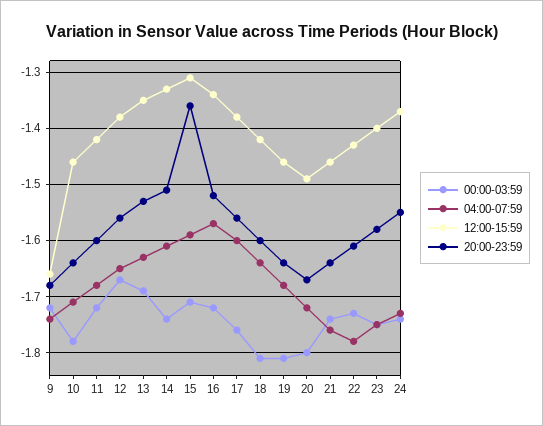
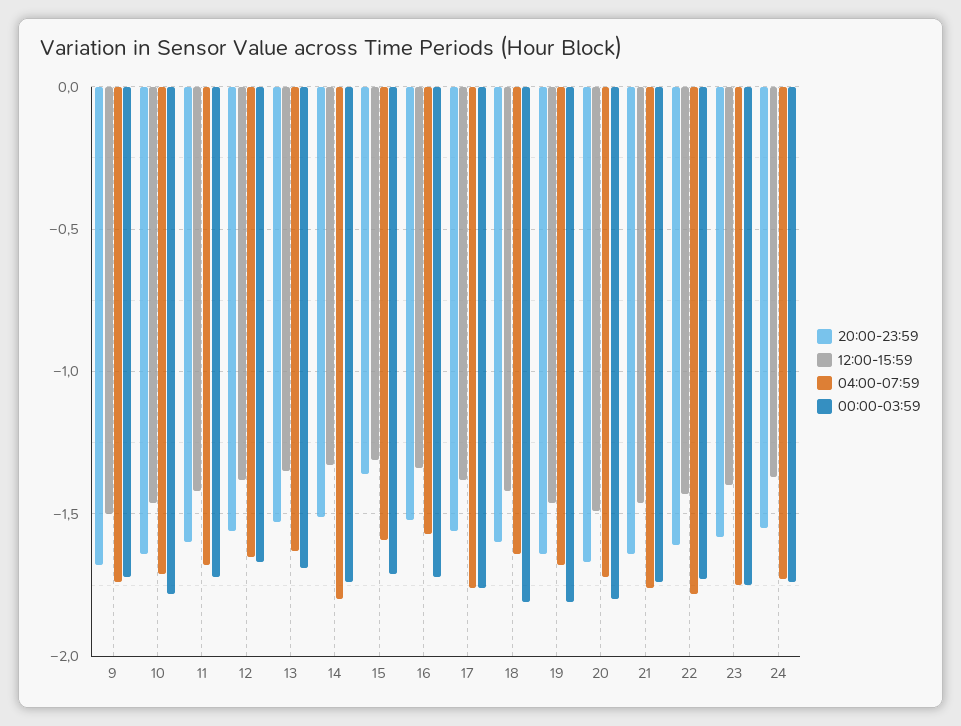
  {
    "00:00-03:59": {
      "9": -1.7,
      "10": -1.8,
      "11": -1.7,
      "12": -1.65,
      "13": -1.7,
      "14": -1.75,
      "15": -1.7,
      "16": -1.7,
      "17": -1.75,
      "18": -1.8,
      "19": -1.8,
      "20": -1.8,
      "21": -1.75,
      "22": -1.75,
      "23": -1.75,
      "24": -1.75
    },
    "04:00-07:59": {
      "9": -1.75,
      "10": -1.7,
      "11": -1.7,
      "12": -1.65,
      "13": -1.65,
-     "14": -1.6,
+     "14": -1.8,
      "15": -1.6,
      "16": -1.55,
-     "17": -1.6,
+     "17": -1.75,
      "18": -1.65,
      "19": -1.7,
      "20": -1.7,
      "21": -1.75,
      "22": -1.8,
      "23": -1.75,
      "24": -1.75
    },
    "12:00-15:59": {
-     "9": -1.65,
+     "9": -1.5,
      "10": -1.45,
      "11": -1.4,
      "12": -1.4,
      "13": -1.35,
      "14": -1.35,
      "15": -1.3,
      "16": -1.35,
      "17": -1.4,
      "18": -1.4,
      "19": -1.45,
      "20": -1.5,
      "21": -1.45,
      "22": -1.45,
      "23": -1.4,
      "24": -1.35
    },
    "20:00-23:59": {
      "9": -1.7,
      "10": -1.65,
      "11": -1.6,
      "12": -1.55,
      "13": -1.55,
      "14": -1.5,
      "15": -1.35,
      "16": -1.5,
      "17": -1.55,
      "18": -1.6,
      "19": -1.65,
      "20": -1.65,
      "21": -1.65,
      "22": -1.6,
      "23": -1.6,
      "24": -1.55
    }
  }

